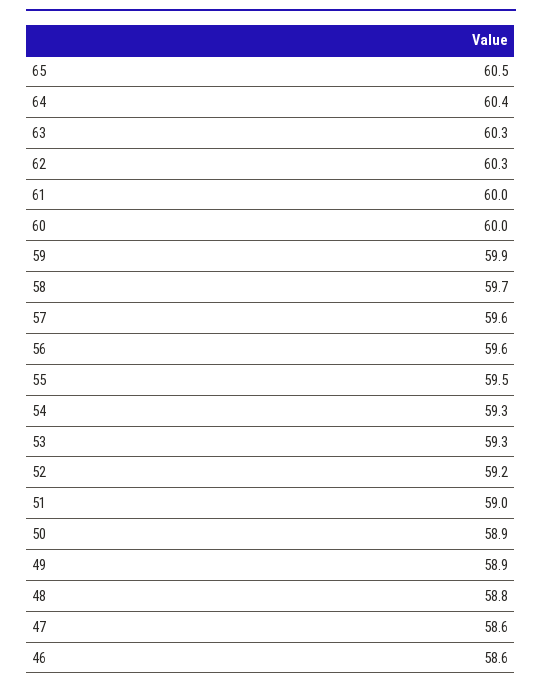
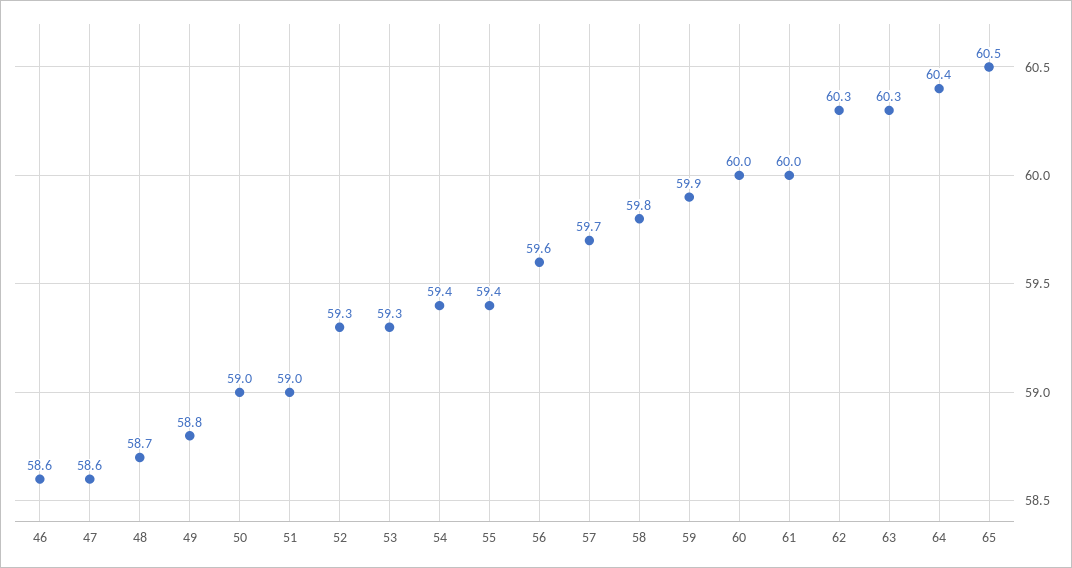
  {
    "65": 60.5,
    "64": 60.4,
    "63": 60.3,
    "62": 60.3,
    "61": 60,
    "60": 60,
    "59": 59.9,
-   "58": 59.7,
+   "58": 59.8,
-   "57": 59.6,
+   "57": 59.7,
    "56": 59.6,
-   "55": 59.5,
+   "55": 59.4,
-   "54": 59.3,
+   "54": 59.4,
    "53": 59.3,
-   "52": 59.2,
+   "52": 59.3,
    "51": 59,
-   "50": 58.9,
+   "50": 59,
-   "49": 58.9,
+   "49": 58.8,
-   "48": 58.8,
+   "48": 58.7,
    "47": 58.6,
    "46": 58.6
  }

